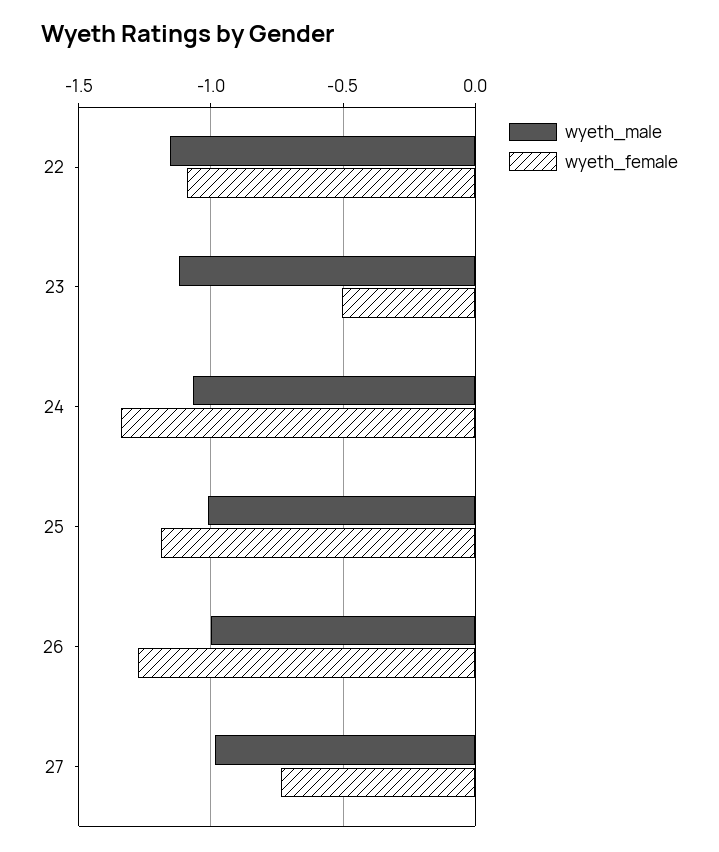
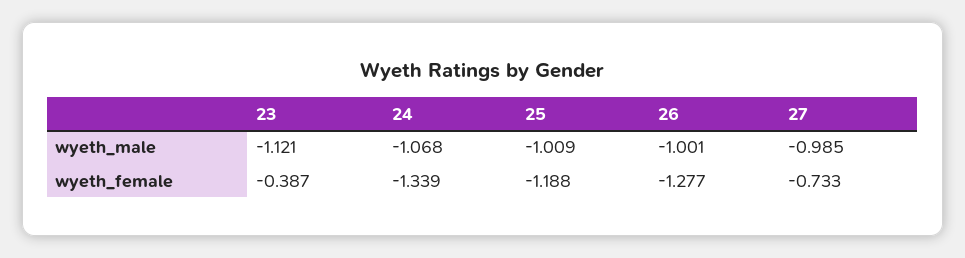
  {
    "wyeth_male": {
-     "22": -1.15,
      "23": -1.121,
      "24": -1.068,
      "25": -1.009,
      "26": -1.001,
      "27": -0.985
    },
    "wyeth_female": {
-     "22": -1.1,
-     "23": -0.5,
+     "23": -0.387,
      "24": -1.339,
      "25": -1.188,
      "26": -1.277,
      "27": -0.733
    }
  }

